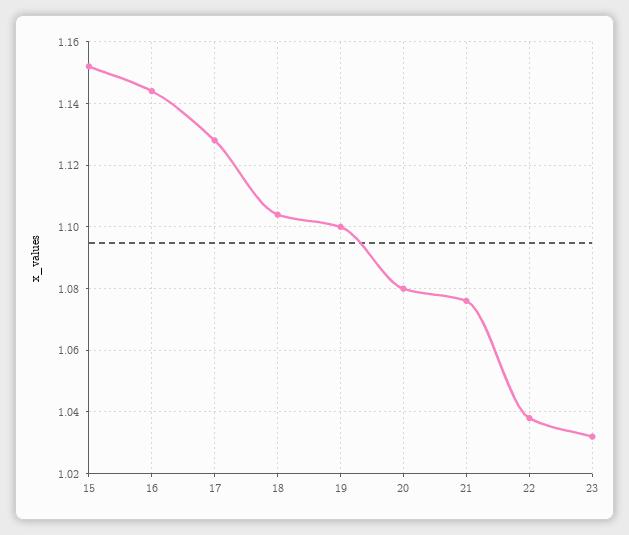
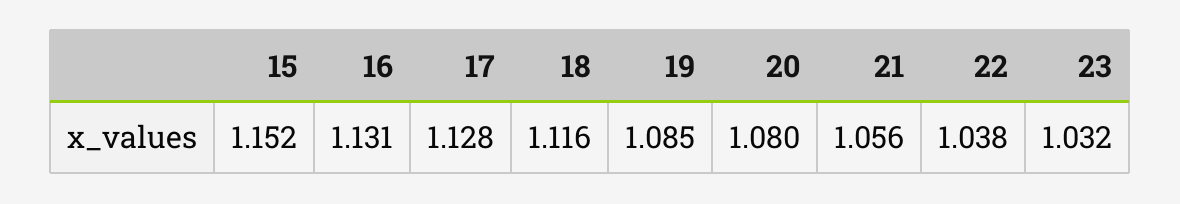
  {
    "15": 1.152,
-   "16": 1.145,
+   "16": 1.131,
    "17": 1.128,
-   "18": 1.105,
+   "18": 1.116,
-   "19": 1.1,
+   "19": 1.085,
    "20": 1.08,
-   "21": 1.075,
+   "21": 1.056,
    "22": 1.038,
    "23": 1.032
  }

